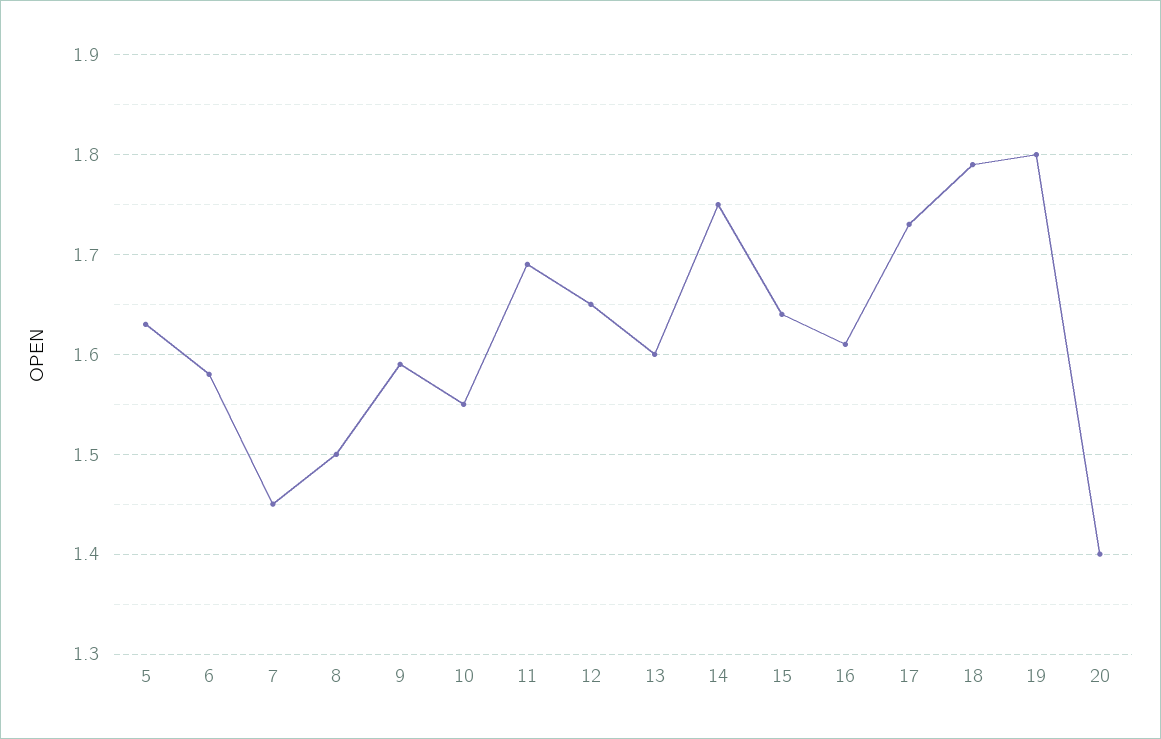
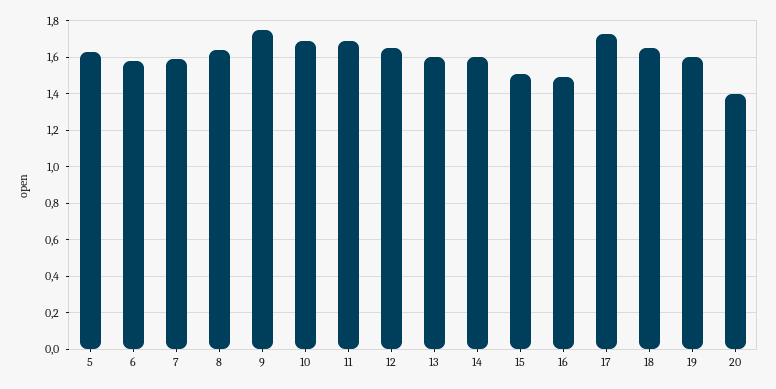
  {
    "5": 1.63,
    "6": 1.58,
-   "7": 1.45,
+   "7": 1.6,
-   "8": 1.5,
+   "8": 1.65,
-   "9": 1.59,
+   "9": 1.75,
-   "10": 1.55,
+   "10": 1.7,
    "11": 1.69,
    "12": 1.65,
    "13": 1.6,
-   "14": 1.75,
+   "14": 1.6,
-   "15": 1.64,
+   "15": 1.5,
-   "16": 1.61,
+   "16": 1.5,
    "17": 1.73,
-   "18": 1.79,
+   "18": 1.65,
-   "19": 1.8,
+   "19": 1.6,
    "20": 1.4
  }

